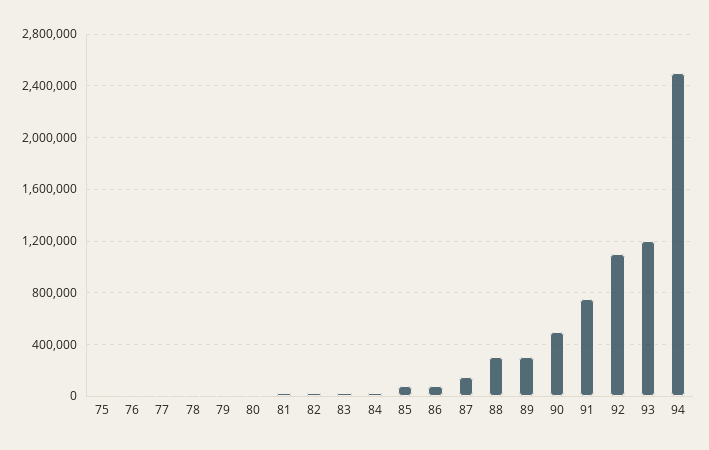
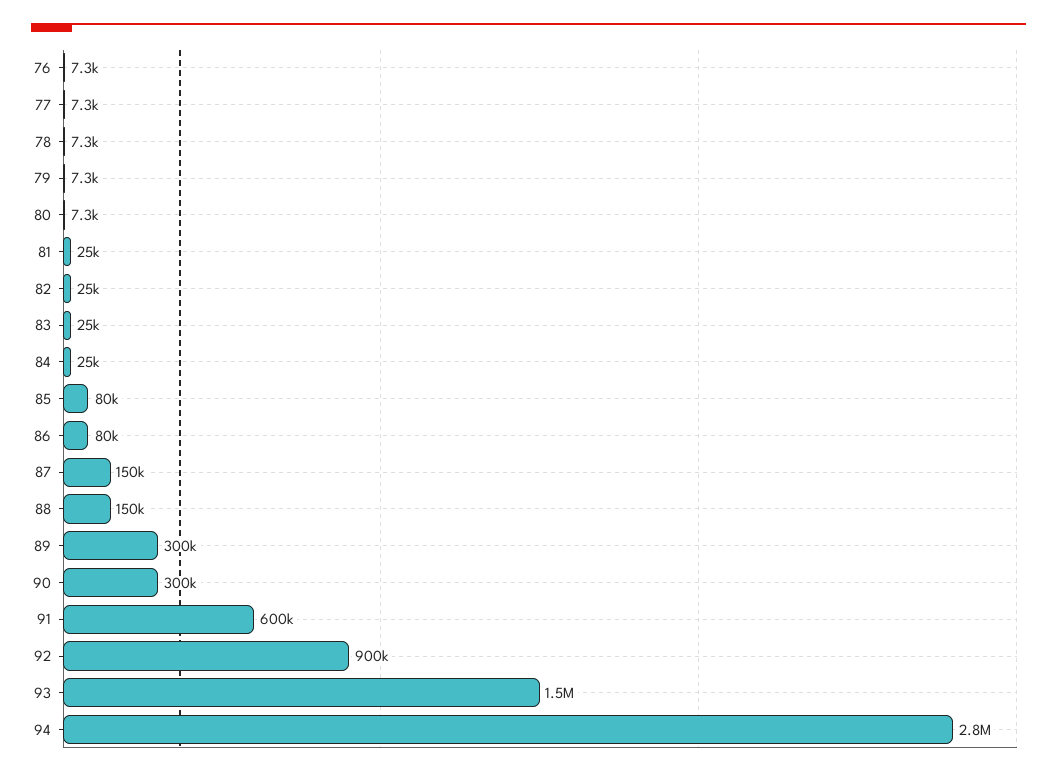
  {
-   "75": 0,
    "76": 7300,
    "77": 7300,
    "78": 7300,
    "79": 7300,
    "80": 7300,
    "81": 25000,
    "82": 25000,
    "83": 25000,
    "84": 25000,
    "85": 80000,
    "86": 80000,
    "87": 150000,
-   "88": 300000,
+   "88": 150000,
    "89": 300000,
-   "90": 500000,
+   "90": 300000,
-   "91": 750000,
+   "91": 600000,
-   "92": 1100000,
+   "92": 900000,
-   "93": 1200000,
+   "93": 1500000,
-   "94": 2500000
+   "94": 2800000
  }

